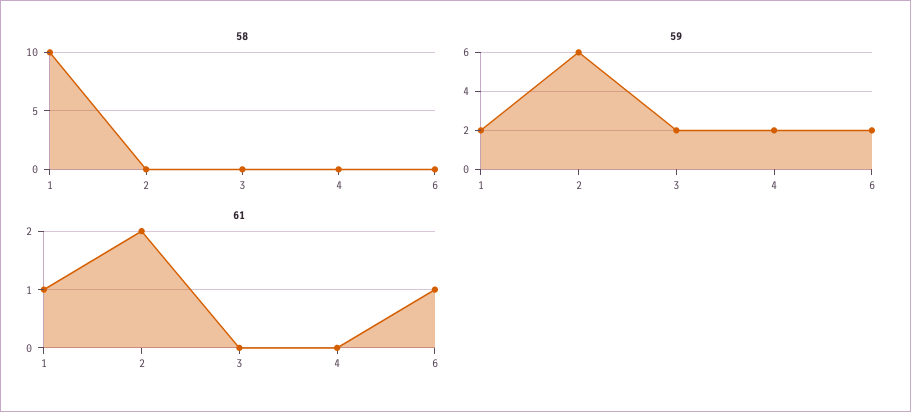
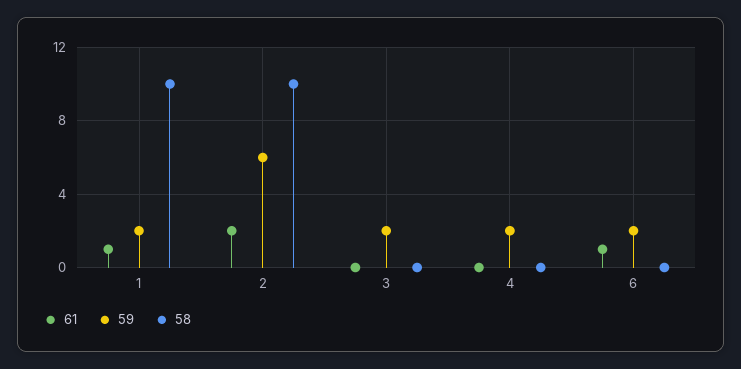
  {
    "58": {
      "1": 10,
-     "2": 0,
+     "2": 10,
      "3": 0,
      "4": 0,
      "6": 0
    },
    "59": {
      "1": 2,
      "2": 6,
      "3": 2,
      "4": 2,
      "6": 2
    },
    "61": {
      "1": 1,
      "2": 2,
      "3": 0,
      "4": 0,
      "6": 1
    }
  }

